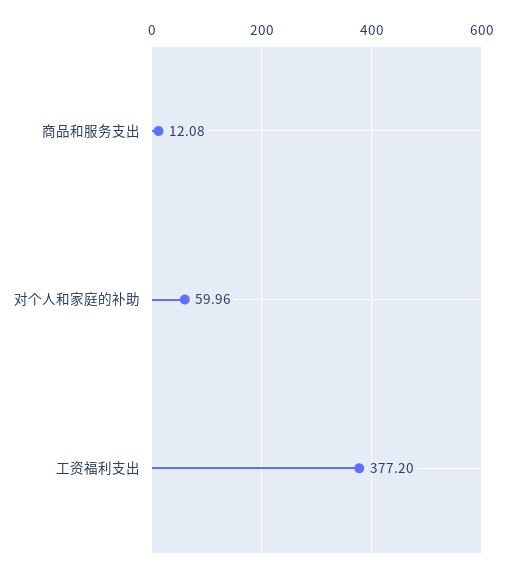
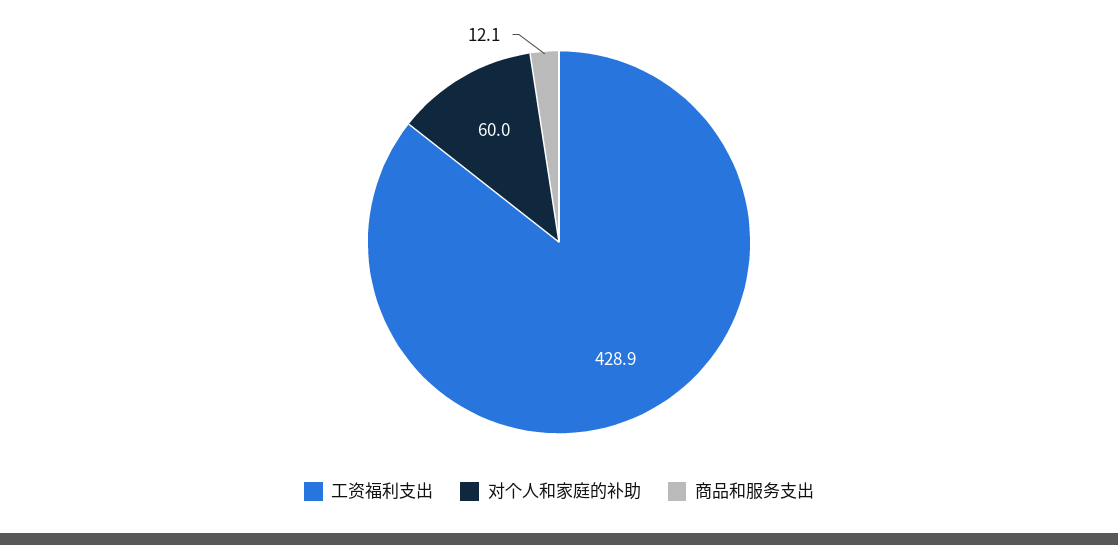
  {
    "商品和服务支出": 12.08,
    "对个人和家庭的补助": 59.96,
-   "工资福利支出": 377.2
+   "工资福利支出": 428.9
  }

